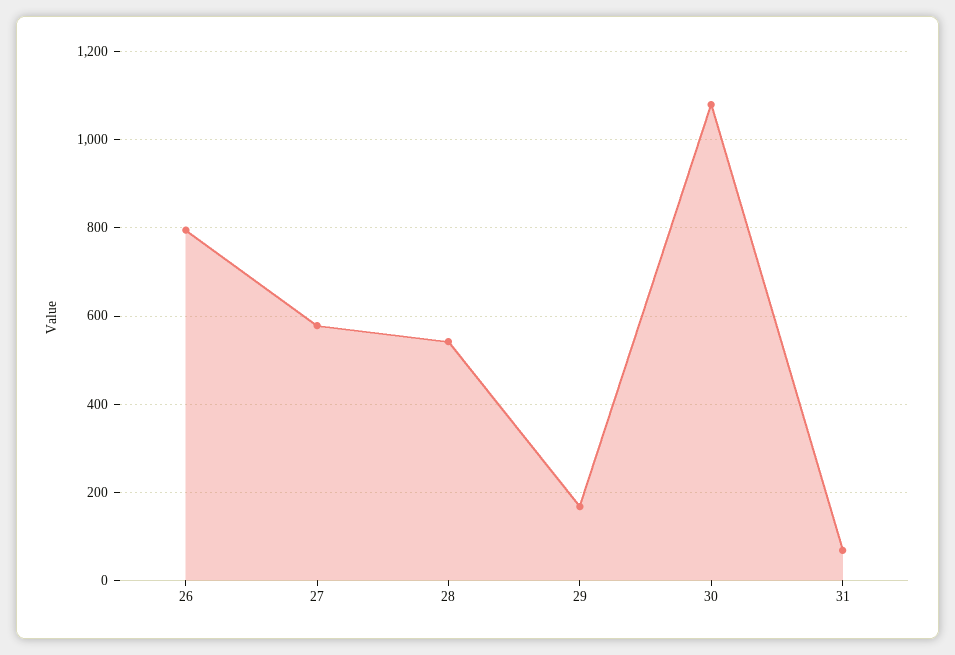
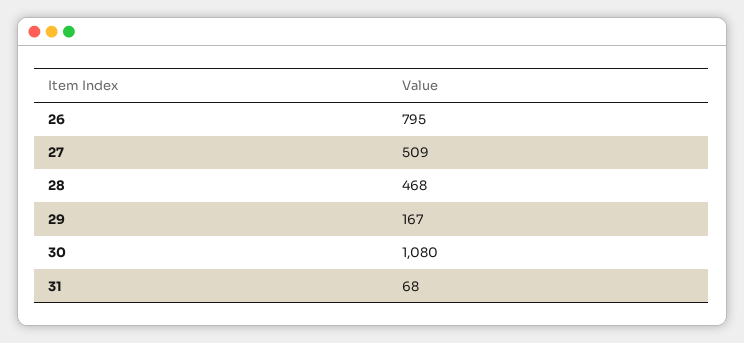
  {
    "26": 795,
-   "27": 580,
+   "27": 509,
-   "28": 540,
+   "28": 468,
    "29": 167,
    "30": 1080,
    "31": 68
  }

